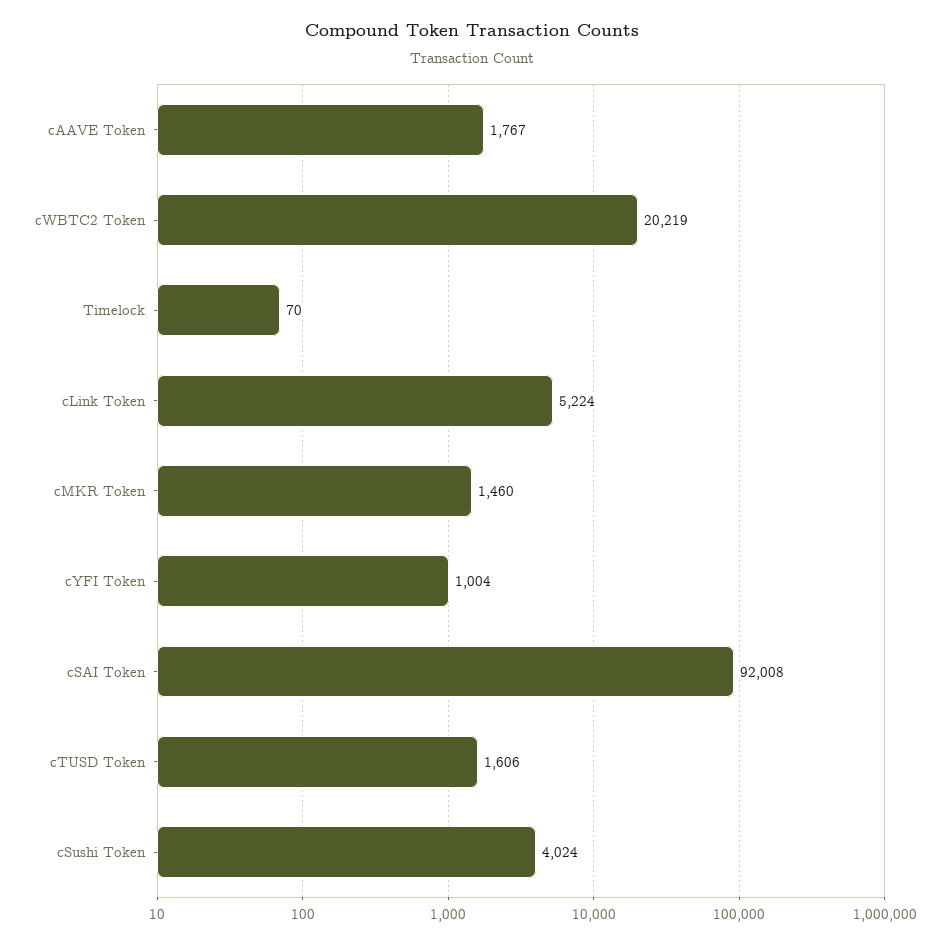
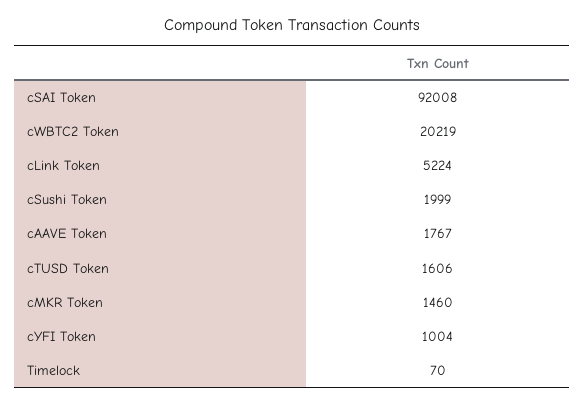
  {
    "cAAVE Token": 1767,
    "cWBTC2 Token": 20219,
    "Timelock": 70,
    "cLink Token": 5224,
    "cMKR Token": 1460,
    "cYFI Token": 1004,
    "cSAI Token": 92008,
    "cTUSD Token": 1606,
-   "cSushi Token": 4024
+   "cSushi Token": 1999
  }

